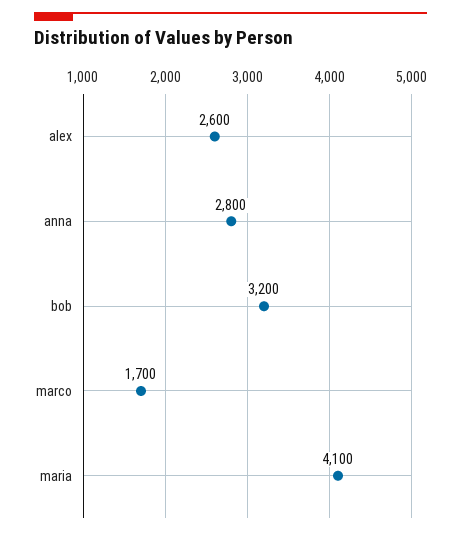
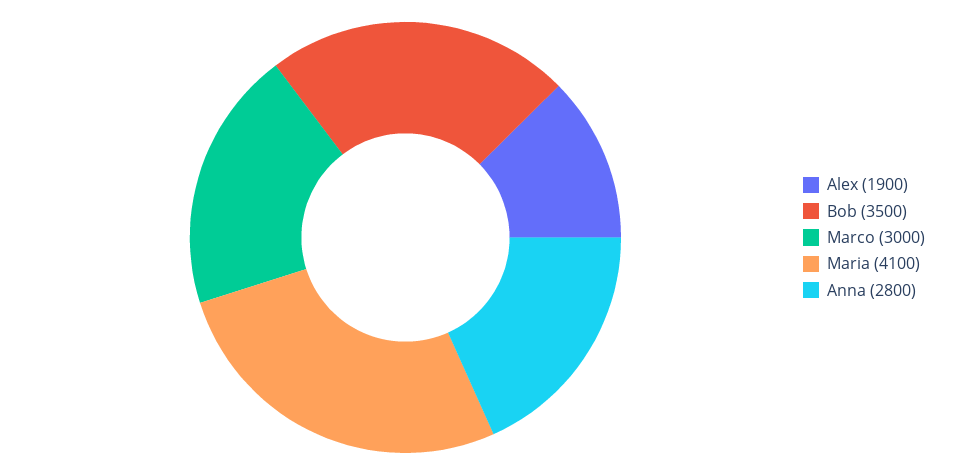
  {
-   "alex": 2600,
+   "alex": 1900,
    "anna": 2800,
-   "bob": 3200,
+   "bob": 3500,
-   "marco": 1700,
+   "marco": 3000,
    "maria": 4100
  }

